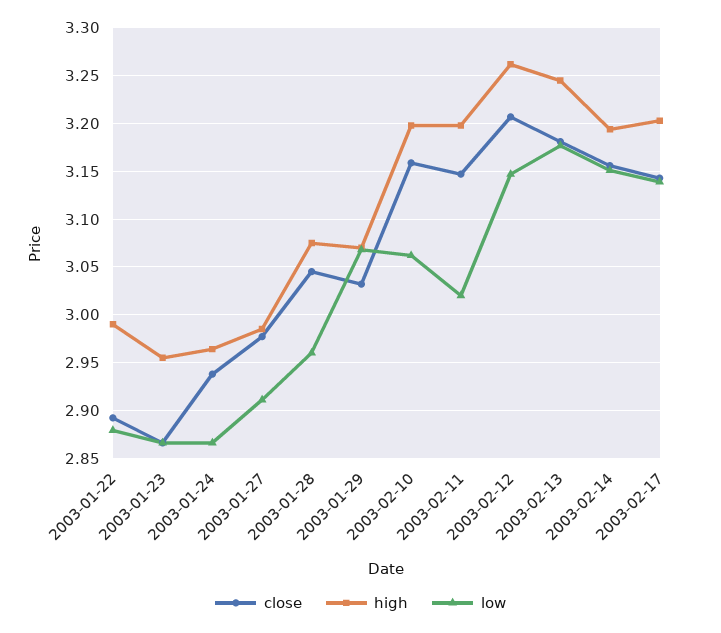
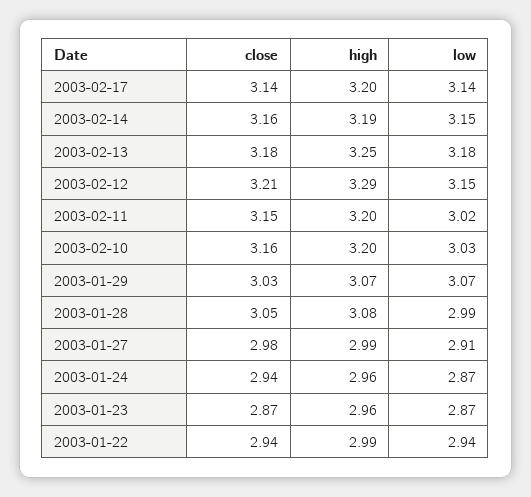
  {
    "close": {
-     "2003-01-22": 2.89,
+     "2003-01-22": 2.94,
      "2003-01-23": 2.87,
      "2003-01-24": 2.94,
      "2003-01-27": 2.98,
      "2003-01-28": 3.05,
      "2003-01-29": 3.03,
      "2003-02-10": 3.16,
      "2003-02-11": 3.15,
      "2003-02-12": 3.21,
      "2003-02-13": 3.18,
      "2003-02-14": 3.16,
      "2003-02-17": 3.14
    },
    "high": {
      "2003-01-22": 2.99,
      "2003-01-23": 2.96,
      "2003-01-24": 2.96,
      "2003-01-27": 2.99,
      "2003-01-28": 3.08,
      "2003-01-29": 3.07,
      "2003-02-10": 3.2,
      "2003-02-11": 3.2,
-     "2003-02-12": 3.26,
+     "2003-02-12": 3.29,
      "2003-02-13": 3.25,
      "2003-02-14": 3.19,
      "2003-02-17": 3.2
    },
    "low": {
-     "2003-01-22": 2.88,
+     "2003-01-22": 2.94,
      "2003-01-23": 2.87,
      "2003-01-24": 2.87,
      "2003-01-27": 2.91,
-     "2003-01-28": 2.96,
+     "2003-01-28": 2.99,
      "2003-01-29": 3.07,
-     "2003-02-10": 3.06,
+     "2003-02-10": 3.03,
      "2003-02-11": 3.02,
      "2003-02-12": 3.15,
      "2003-02-13": 3.18,
      "2003-02-14": 3.15,
      "2003-02-17": 3.14
    }
  }

